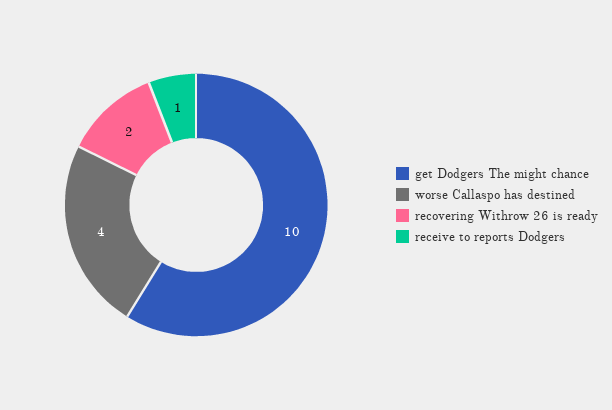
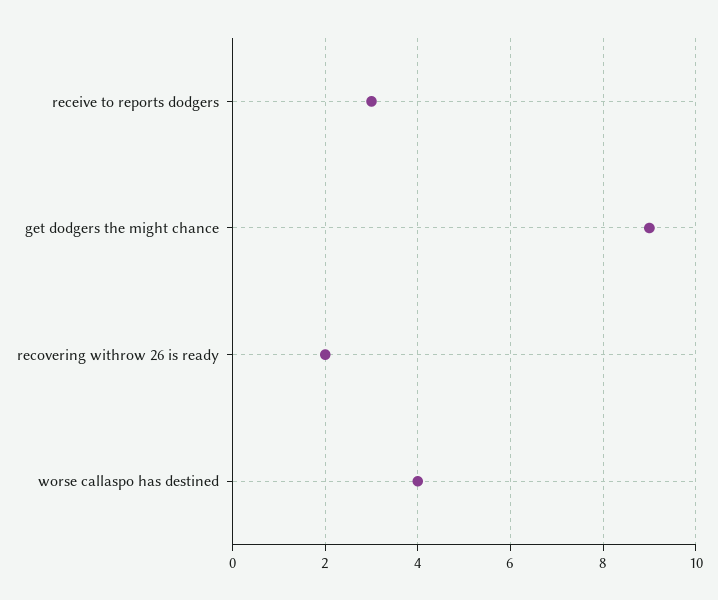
  {
-   "get Dodgers The might chance": 10,
+   "get Dodgers The might chance": 9,
    "worse Callaspo has destined": 4,
    "recovering Withrow 26 is ready": 2,
-   "receive to reports Dodgers": 1
+   "receive to reports Dodgers": 3
  }

